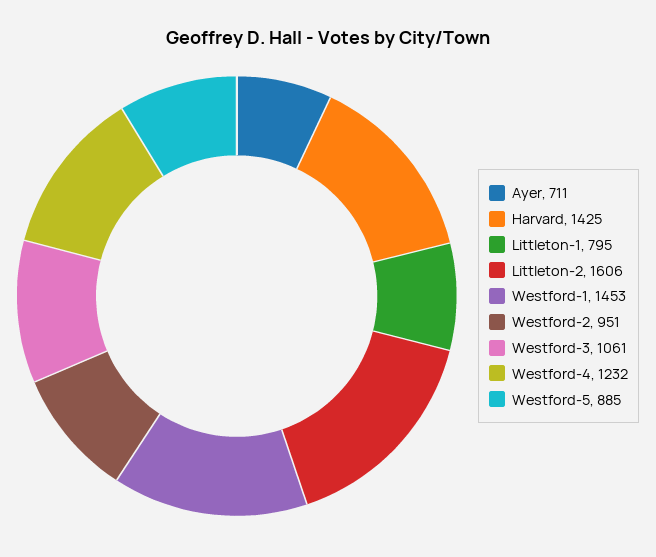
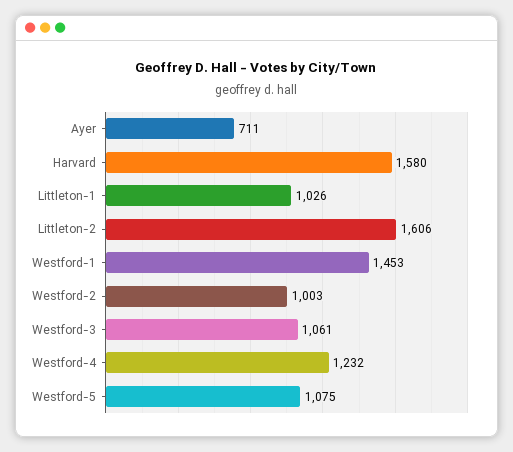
  {
    "Ayer": 711,
-   "Harvard": 1425,
+   "Harvard": 1580,
-   "Littleton-1": 795,
+   "Littleton-1": 1026,
    "Littleton-2": 1606,
    "Westford-1": 1453,
-   "Westford-2": 951,
+   "Westford-2": 1003,
    "Westford-3": 1061,
    "Westford-4": 1232,
-   "Westford-5": 885
+   "Westford-5": 1075
  }

